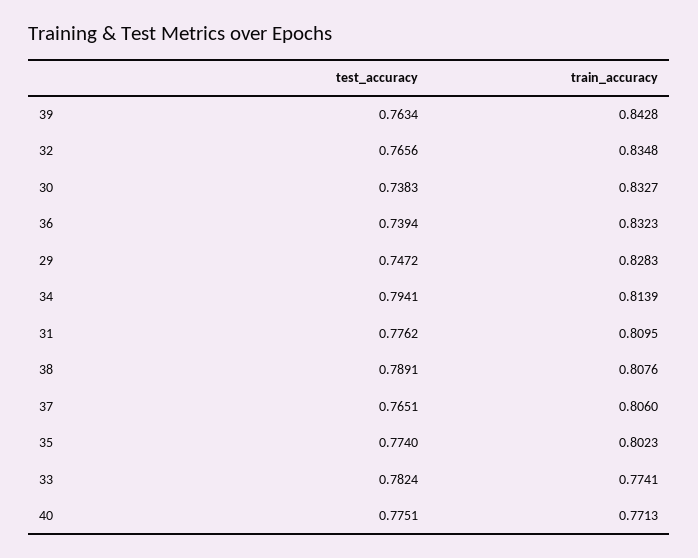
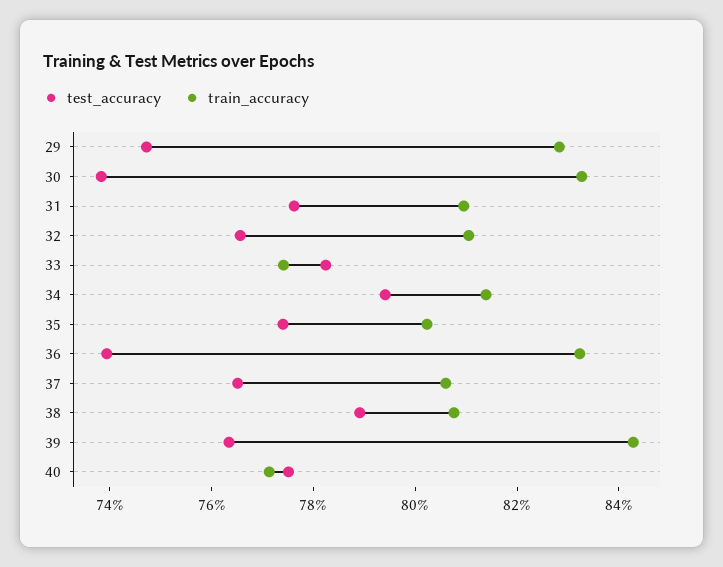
  {
    "test_accuracy": {
      "39": 0.7634,
      "32": 0.7656,
      "30": 0.7383,
      "36": 0.7394,
      "29": 0.7472,
      "34": 0.7941,
      "31": 0.7762,
      "38": 0.7891,
      "37": 0.7651,
      "35": 0.774,
      "33": 0.7824,
      "40": 0.7751
    },
    "train_accuracy": {
      "39": 0.8428,
-     "32": 0.8348,
+     "32": 0.81,
      "30": 0.8327,
      "36": 0.8323,
      "29": 0.8283,
      "34": 0.8139,
      "31": 0.8095,
      "38": 0.8076,
      "37": 0.806,
      "35": 0.8023,
      "33": 0.7741,
      "40": 0.7713
    }
  }

